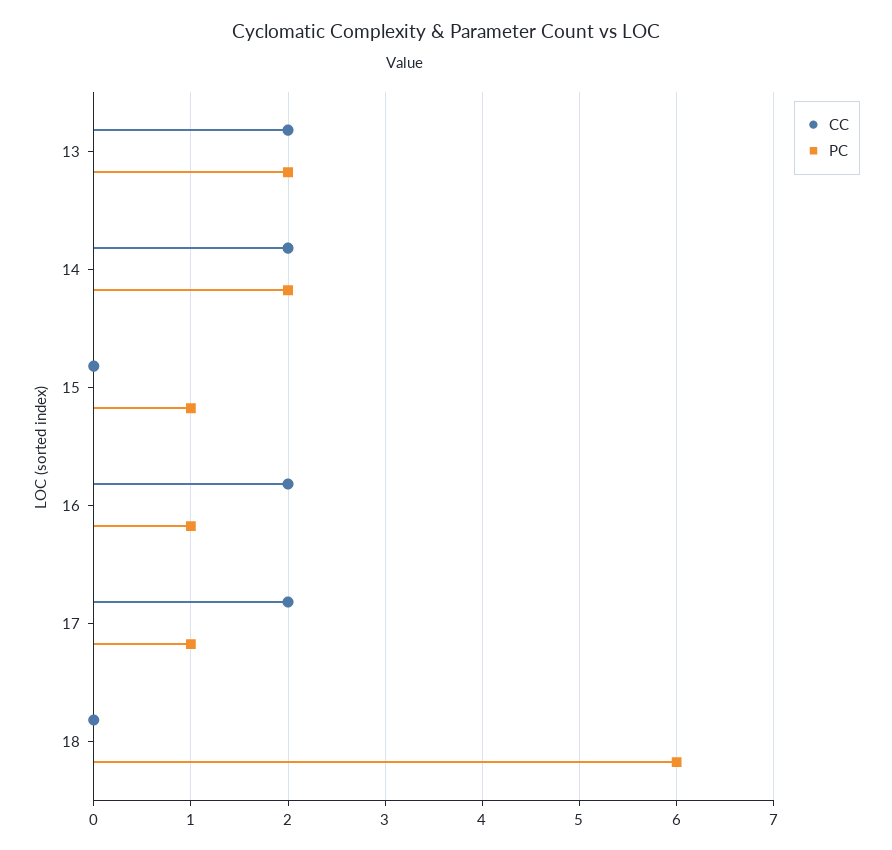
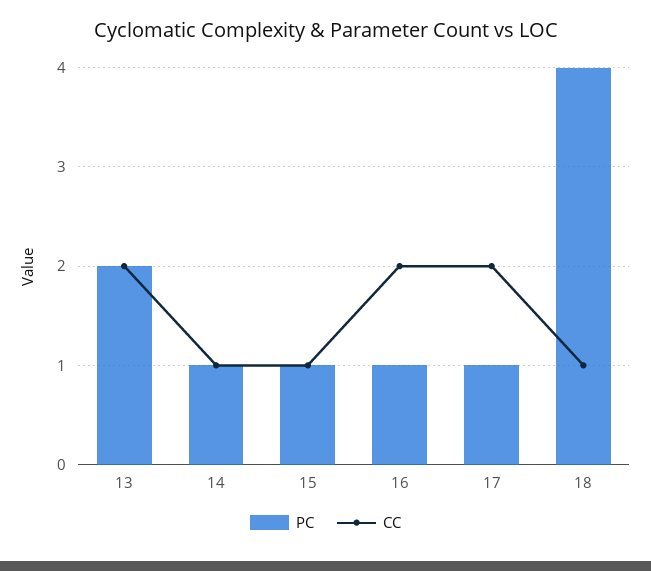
  {
    "CC": {
      "13": 2,
-     "14": 2,
+     "14": 1,
-     "15": 0,
+     "15": 1,
      "16": 2,
      "17": 2,
-     "18": 0
+     "18": 1
    },
    "PC": {
      "13": 2,
-     "14": 2,
+     "14": 1,
      "15": 1,
      "16": 1,
      "17": 1,
-     "18": 6
+     "18": 4
    }
  }

